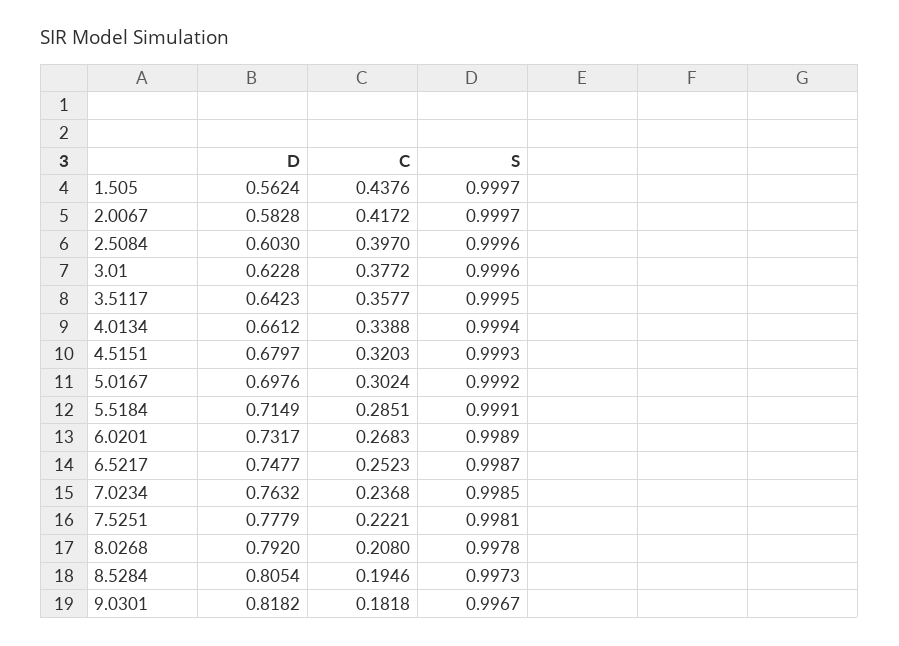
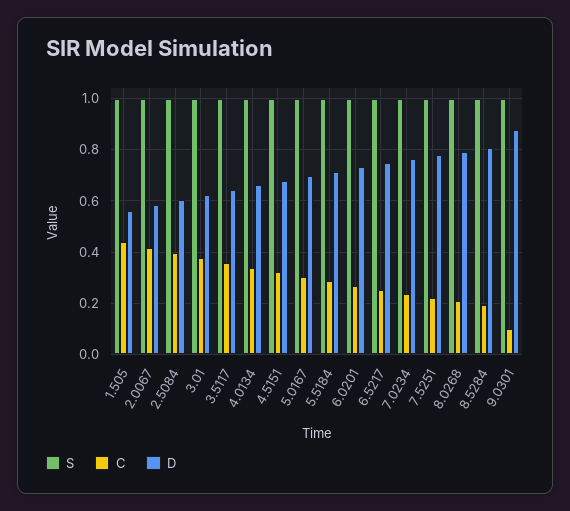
  {
    "D": {
      "1.505": 0.5624,
      "2.0067": 0.5828,
      "2.5084": 0.603,
      "3.01": 0.6228,
      "3.5117": 0.6423,
      "4.0134": 0.6612,
      "4.5151": 0.6797,
      "5.0167": 0.6976,
      "5.5184": 0.7149,
      "6.0201": 0.7317,
      "6.5217": 0.7477,
      "7.0234": 0.7632,
      "7.5251": 0.7779,
      "8.0268": 0.792,
      "8.5284": 0.8054,
-     "9.0301": 0.8182
+     "9.0301": 0.875
    },
    "C": {
      "1.505": 0.4376,
      "2.0067": 0.4172,
      "2.5084": 0.397,
      "3.01": 0.3772,
      "3.5117": 0.3577,
      "4.0134": 0.3388,
      "4.5151": 0.3203,
      "5.0167": 0.3024,
      "5.5184": 0.2851,
      "6.0201": 0.2683,
      "6.5217": 0.2523,
      "7.0234": 0.2368,
      "7.5251": 0.2221,
      "8.0268": 0.208,
      "8.5284": 0.1946,
-     "9.0301": 0.1818
+     "9.0301": 0.1
    },
    "S": {
      "1.505": 0.9997,
      "2.0067": 0.9997,
      "2.5084": 0.9996,
      "3.01": 0.9996,
      "3.5117": 0.9995,
      "4.0134": 0.9994,
      "4.5151": 0.9993,
      "5.0167": 0.9992,
      "5.5184": 0.9991,
      "6.0201": 0.9989,
      "6.5217": 0.9987,
      "7.0234": 0.9985,
      "7.5251": 0.9981,
      "8.0268": 0.9978,
      "8.5284": 0.9973,
      "9.0301": 0.9967
    }
  }

